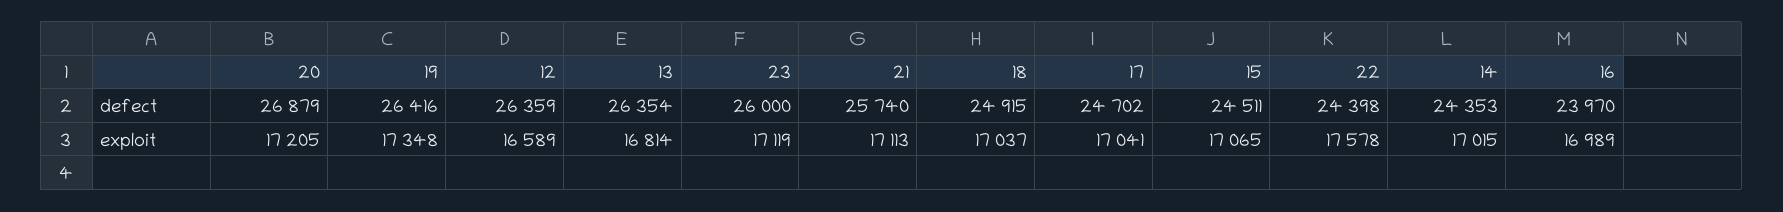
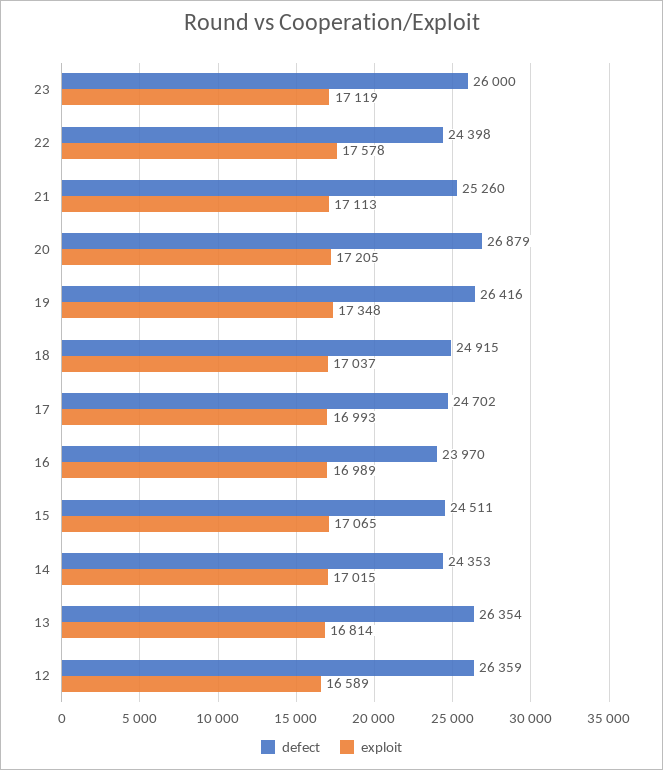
  {
    "defect": {
      "20": 26879,
      "19": 26416,
      "12": 26359,
      "13": 26354,
      "23": 26000,
-     "21": 25740,
+     "21": 25260,
      "18": 24915,
      "17": 24702,
      "15": 24511,
      "22": 24398,
      "14": 24353,
      "16": 23970
    },
    "exploit": {
      "20": 17205,
      "19": 17348,
      "12": 16589,
      "13": 16814,
      "23": 17119,
      "21": 17113,
      "18": 17037,
-     "17": 17041,
+     "17": 16993,
      "15": 17065,
      "22": 17578,
      "14": 17015,
      "16": 16989
    }
  }

